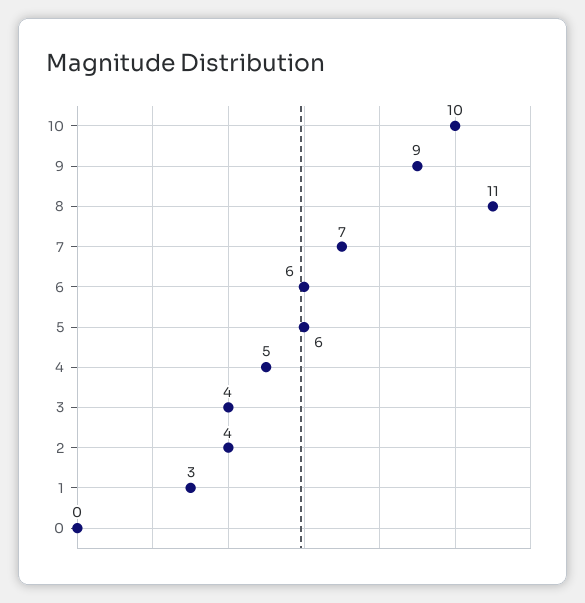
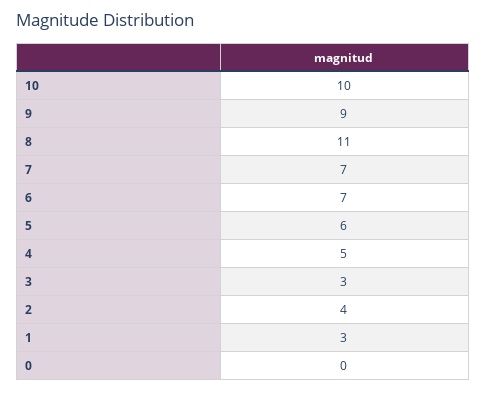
  {
    "10": 10,
    "9": 9,
    "8": 11,
    "7": 7,
-   "6": 6,
+   "6": 7,
    "5": 6,
    "4": 5,
-   "3": 4,
+   "3": 3,
    "2": 4,
    "1": 3,
    "0": 0
  }

